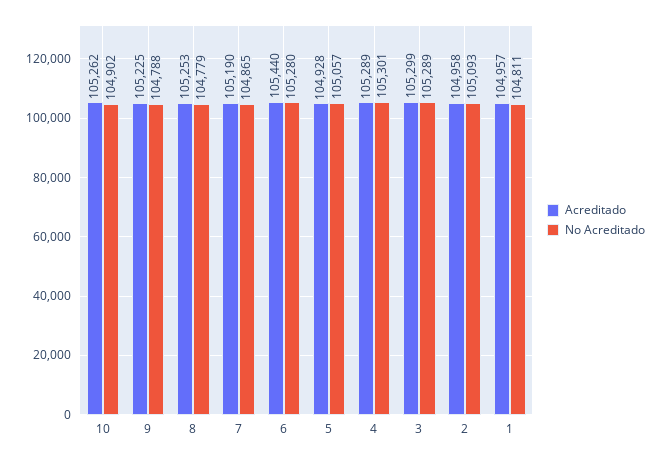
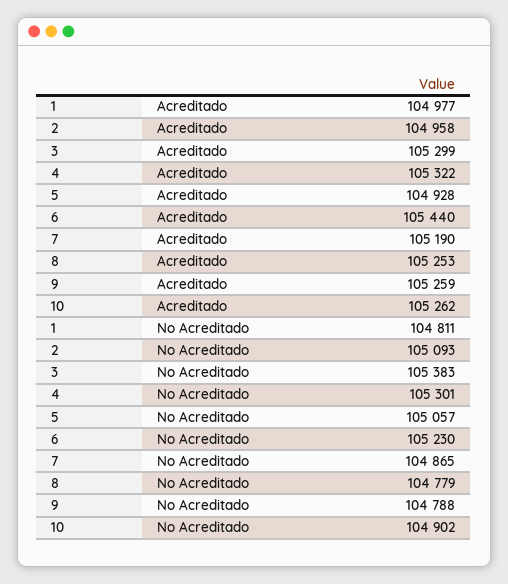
  {
    "Acreditado": {
      "10": 105262,
-     "9": 105225,
+     "9": 105259,
      "8": 105253,
      "7": 105190,
      "6": 105440,
      "5": 104928,
-     "4": 105289,
+     "4": 105322,
      "3": 105299,
      "2": 104958,
-     "1": 104957
+     "1": 104977
    },
    "No Acreditado": {
      "10": 104902,
      "9": 104788,
      "8": 104779,
      "7": 104865,
-     "6": 105280,
+     "6": 105230,
      "5": 105057,
      "4": 105301,
-     "3": 105289,
+     "3": 105383,
      "2": 105093,
      "1": 104811
    }
  }

